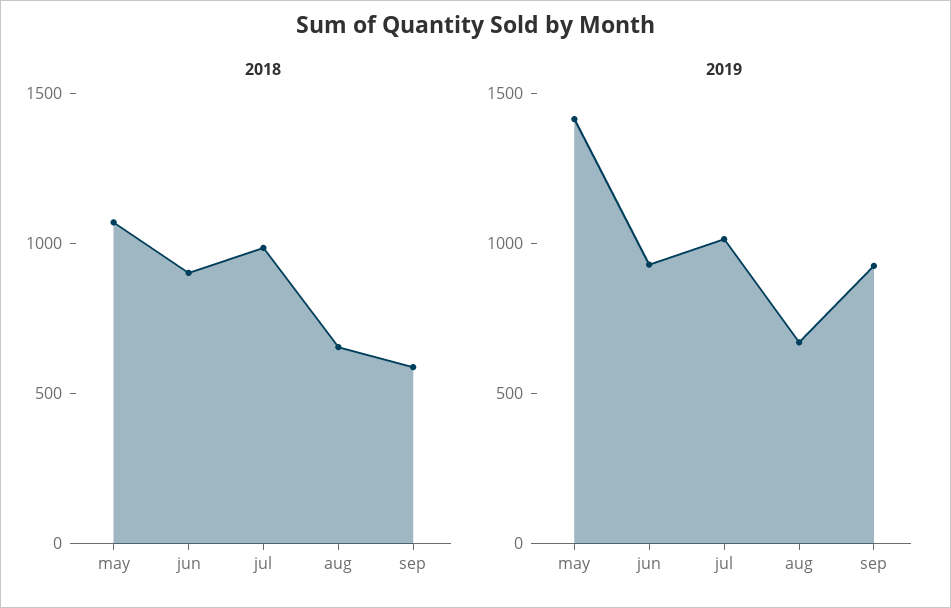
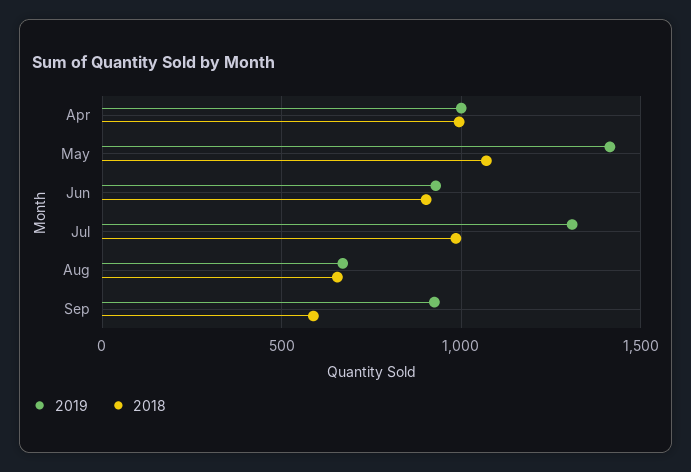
  {
    "2018": {
      "may": 1050,
      "jun": 900,
      "jul": 1000,
      "aug": 650,
-     "sep": 600
+     "sep": 600,
+     "Apr": 1000
    },
    "2019": {
      "may": 1400,
      "jun": 950,
-     "jul": 1000,
+     "jul": 1300,
      "aug": 650,
-     "sep": 950
+     "sep": 950,
+     "Apr": 1000
    }
  }

